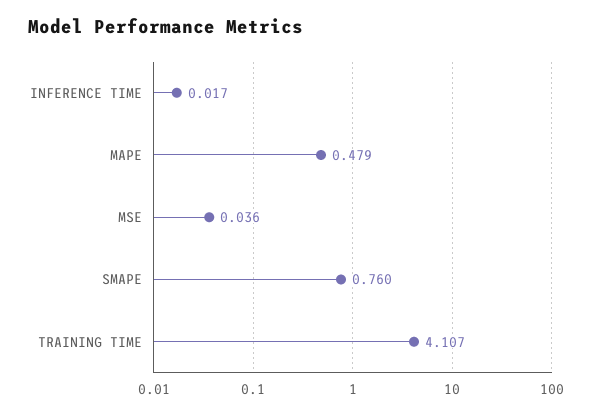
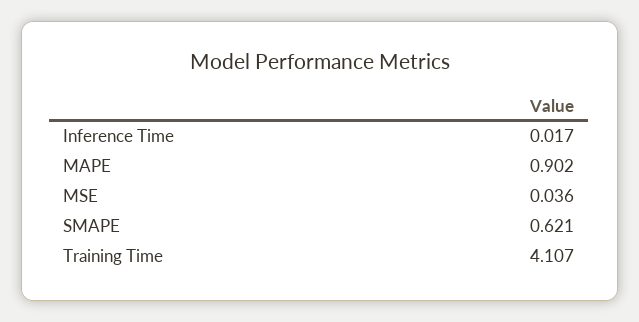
  {
    "INFERENCE TIME": 0.017,
-   "MAPE": 0.479,
+   "MAPE": 0.902,
    "MSE": 0.036,
-   "SMAPE": 0.76,
+   "SMAPE": 0.621,
    "TRAINING TIME": 4.107
  }

